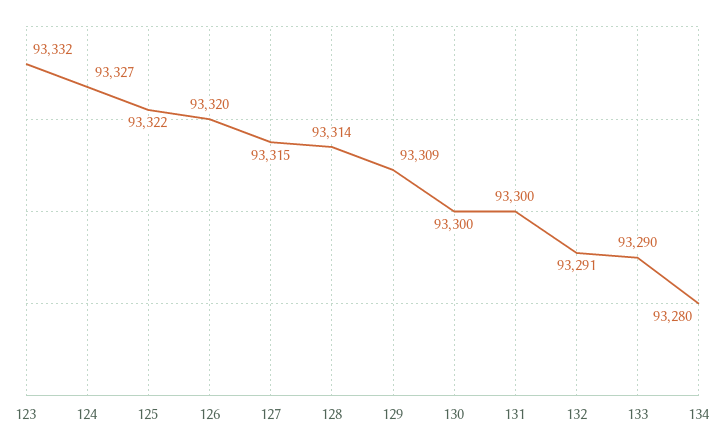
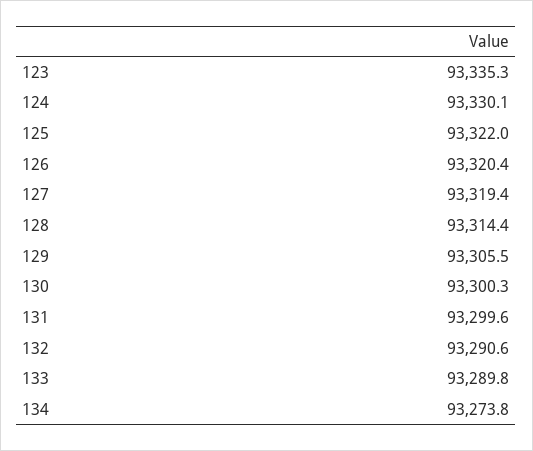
  {
-   "123": 93332,
+   "123": 93335.3,
-   "124": 93327,
+   "124": 93330.1,
    "125": 93322,
    "126": 93320.4,
-   "127": 93315,
+   "127": 93319.4,
    "128": 93314.4,
-   "129": 93309,
+   "129": 93305.5,
    "130": 93300.3,
    "131": 93299.6,
    "132": 93290.6,
    "133": 93289.8,
-   "134": 93280
+   "134": 93273.8
  }

